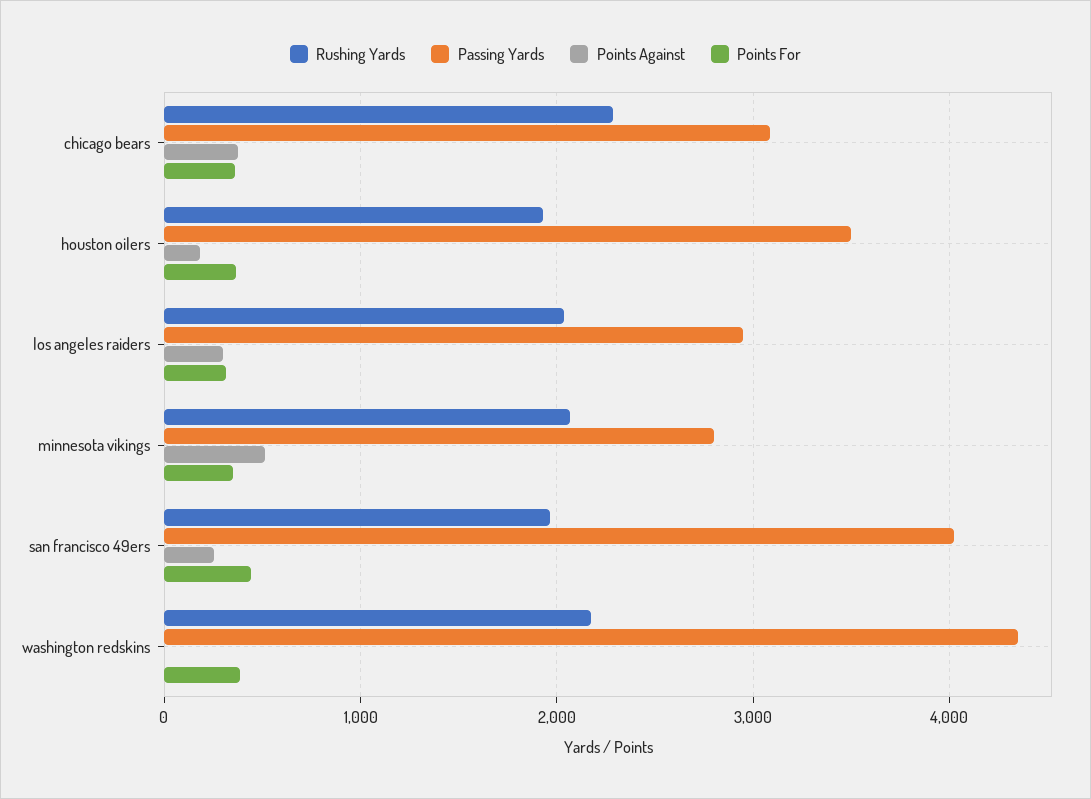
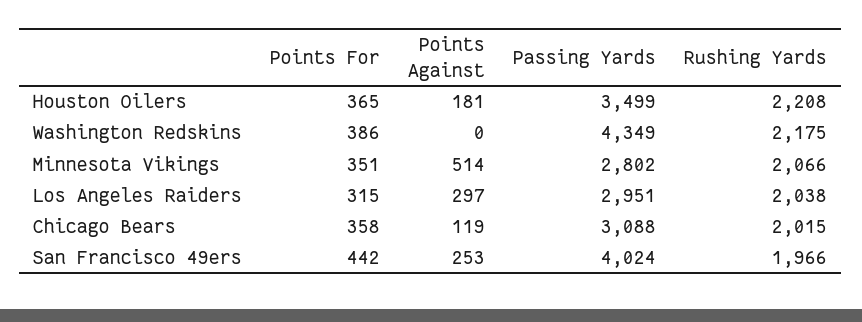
  {
    "Rushing Yards": {
-     "chicago bears": 2300,
+     "chicago bears": 2015,
-     "houston oilers": 1900,
+     "houston oilers": 2208,
      "los angeles raiders": 2038,
      "minnesota vikings": 2066,
      "san francisco 49ers": 1966,
      "washington redskins": 2175
    },
    "Passing Yards": {
      "chicago bears": 3088,
      "houston oilers": 3499,
      "los angeles raiders": 2951,
      "minnesota vikings": 2802,
      "san francisco 49ers": 4024,
      "washington redskins": 4349
    },
    "Points Against": {
-     "chicago bears": 400,
+     "chicago bears": 119,
      "houston oilers": 181,
      "los angeles raiders": 297,
      "minnesota vikings": 514,
      "san francisco 49ers": 253,
      "washington redskins": 0
    },
    "Points For": {
      "chicago bears": 358,
      "houston oilers": 365,
      "los angeles raiders": 315,
      "minnesota vikings": 351,
      "san francisco 49ers": 442,
      "washington redskins": 386
    }
  }

